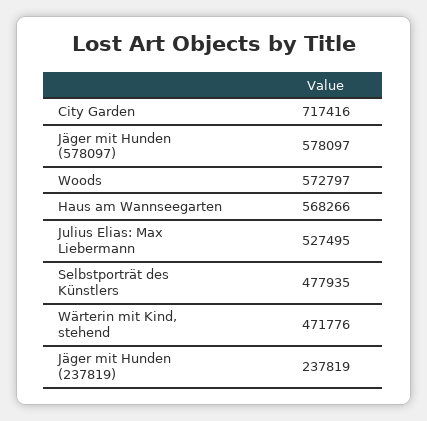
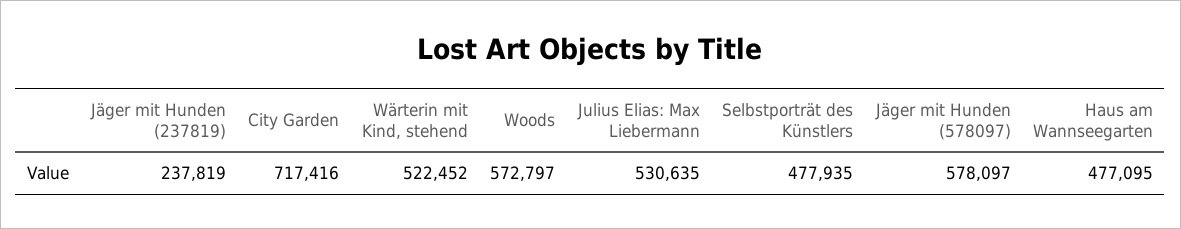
  {
    "City Garden": 717416,
    "Jäger mit Hunden (578097)": 578097,
    "Woods": 572797,
-   "Haus am Wannseegarten": 568266,
+   "Haus am Wannseegarten": 477095,
-   "Julius Elias: Max Liebermann": 527495,
+   "Julius Elias: Max Liebermann": 530635,
    "Selbstporträt des Künstlers": 477935,
-   "Wärterin mit Kind, stehend": 471776,
+   "Wärterin mit Kind, stehend": 522452,
    "Jäger mit Hunden (237819)": 237819
  }

